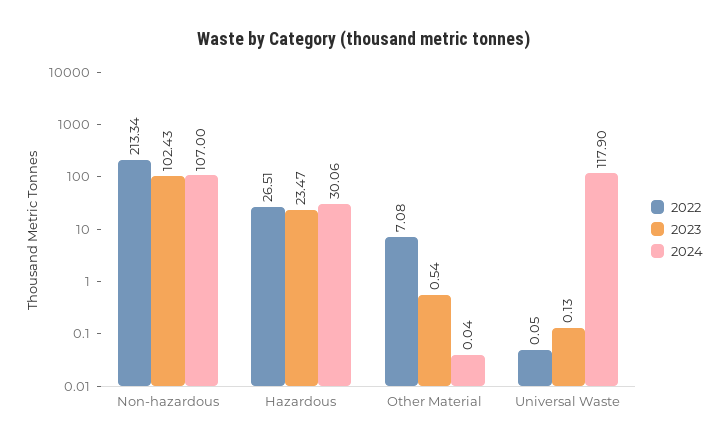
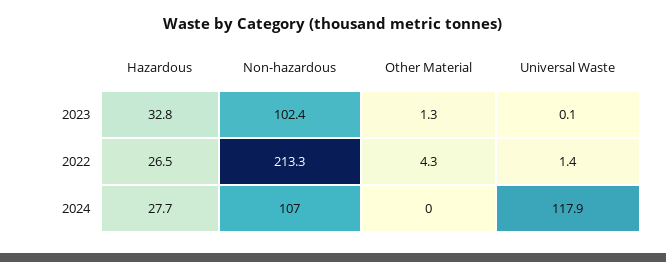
  {
    "2022": {
      "Non-hazardous": 213.34,
      "Hazardous": 26.51,
-     "Other Material": 7.08,
+     "Other Material": 4.3,
-     "Universal Waste": 0.05
+     "Universal Waste": 1.4
    },
    "2023": {
      "Non-hazardous": 102.43,
-     "Hazardous": 23.47,
+     "Hazardous": 32.8,
-     "Other Material": 0.54,
+     "Other Material": 1.3,
      "Universal Waste": 0.13
    },
    "2024": {
      "Non-hazardous": 107,
-     "Hazardous": 30.06,
+     "Hazardous": 27.7,
      "Other Material": 0.04,
      "Universal Waste": 117.9
    }
  }

